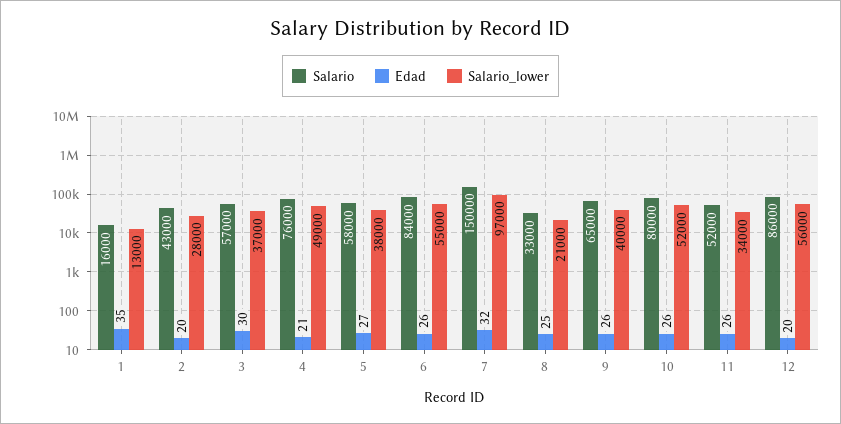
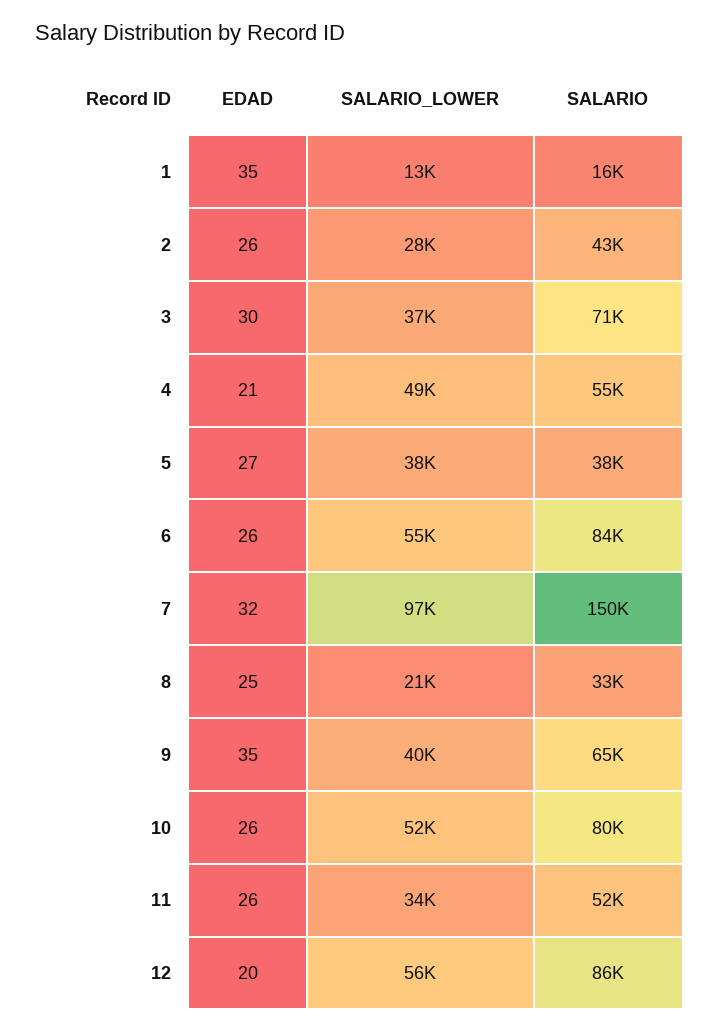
  {
    "Salario": {
      "1": 16000,
      "2": 43000,
-     "3": 57000,
+     "3": 71000,
-     "4": 76000,
+     "4": 55000,
-     "5": 58000,
+     "5": 38000,
      "6": 84000,
      "7": 150000,
      "8": 33000,
      "9": 65000,
      "10": 80000,
      "11": 52000,
      "12": 86000
    },
    "Edad": {
      "1": 35,
-     "2": 20,
+     "2": 26,
      "3": 30,
      "4": 21,
      "5": 27,
      "6": 26,
      "7": 32,
      "8": 25,
-     "9": 26,
+     "9": 35,
      "10": 26,
      "11": 26,
      "12": 20
    },
    "Salario_lower": {
      "1": 13000,
      "2": 28000,
      "3": 37000,
      "4": 49000,
      "5": 38000,
      "6": 55000,
      "7": 97000,
      "8": 21000,
      "9": 40000,
      "10": 52000,
      "11": 34000,
      "12": 56000
    }
  }

